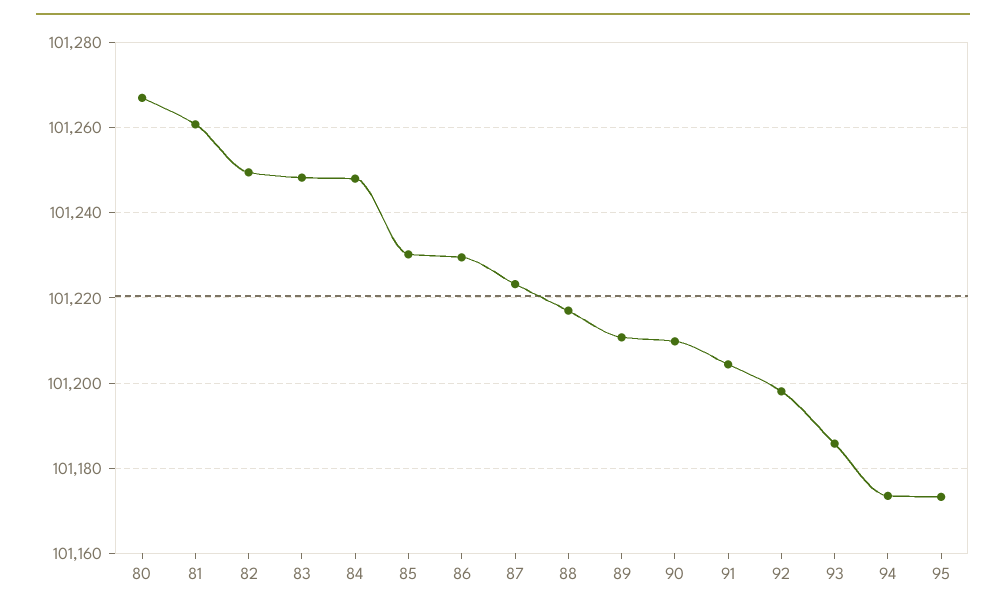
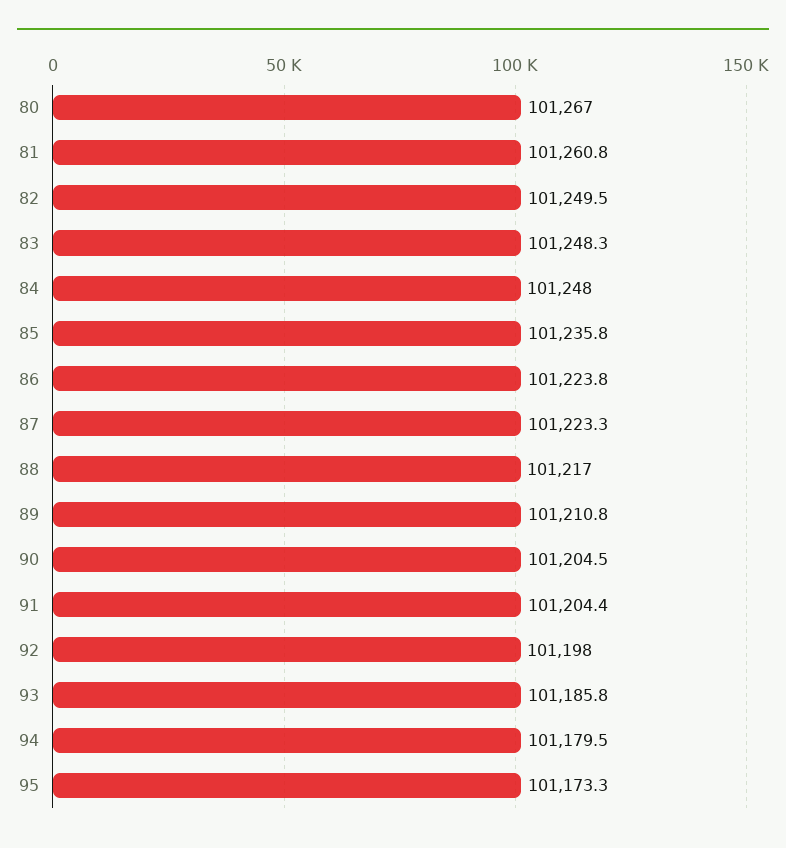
  {
    "80": 101267,
    "81": 101260.8,
    "82": 101249.5,
    "83": 101248.3,
    "84": 101248,
-   "85": 101230,
+   "85": 101235.8,
-   "86": 101230,
+   "86": 101223.8,
    "87": 101223.3,
    "88": 101217,
    "89": 101210.8,
-   "90": 101210,
+   "90": 101204.5,
    "91": 101204.4,
    "92": 101198,
    "93": 101185.8,
-   "94": 101174,
+   "94": 101179.5,
    "95": 101173.3
  }

